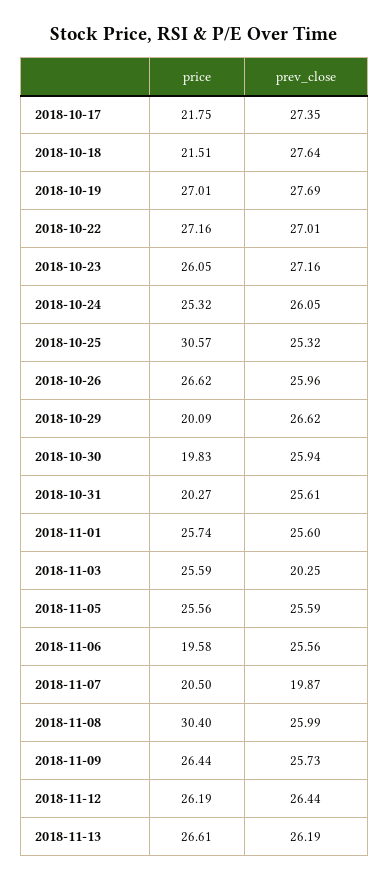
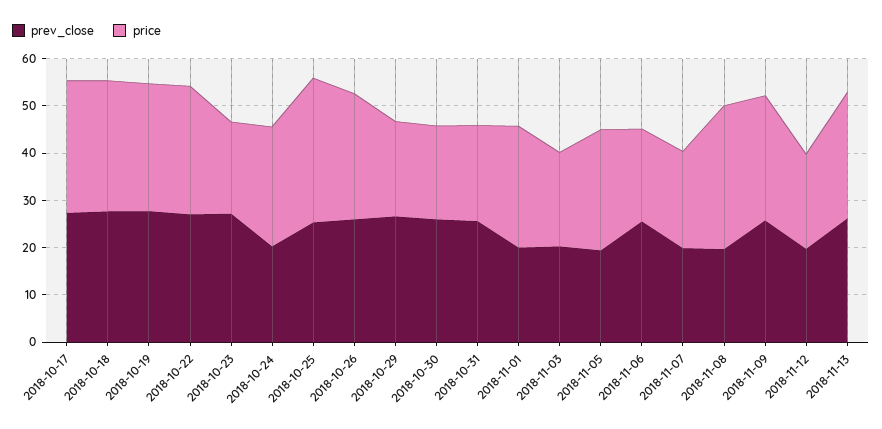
  {
    "price": {
-     "2018-10-17": 21.75,
+     "2018-10-17": 28,
-     "2018-10-18": 21.51,
+     "2018-10-18": 28,
      "2018-10-19": 27.01,
      "2018-10-22": 27.16,
-     "2018-10-23": 26.05,
+     "2018-10-23": 20,
      "2018-10-24": 25.32,
      "2018-10-25": 30.57,
      "2018-10-26": 26.62,
      "2018-10-29": 20.09,
      "2018-10-30": 19.83,
      "2018-10-31": 20.27,
      "2018-11-01": 25.74,
-     "2018-11-03": 25.59,
+     "2018-11-03": 20,
      "2018-11-05": 25.56,
      "2018-11-06": 19.58,
      "2018-11-07": 20.5,
      "2018-11-08": 30.4,
      "2018-11-09": 26.44,
-     "2018-11-12": 26.19,
+     "2018-11-12": 20,
      "2018-11-13": 26.61
    },
    "prev_close": {
      "2018-10-17": 27.35,
      "2018-10-18": 27.64,
      "2018-10-19": 27.69,
      "2018-10-22": 27.01,
      "2018-10-23": 27.16,
-     "2018-10-24": 26.05,
+     "2018-10-24": 20,
      "2018-10-25": 25.32,
      "2018-10-26": 25.96,
      "2018-10-29": 26.62,
      "2018-10-30": 25.94,
      "2018-10-31": 25.61,
-     "2018-11-01": 25.6,
+     "2018-11-01": 20,
      "2018-11-03": 20.25,
-     "2018-11-05": 25.59,
+     "2018-11-05": 20,
      "2018-11-06": 25.56,
      "2018-11-07": 19.87,
-     "2018-11-08": 25.99,
+     "2018-11-08": 20,
      "2018-11-09": 25.73,
-     "2018-11-12": 26.44,
+     "2018-11-12": 20,
      "2018-11-13": 26.19
    }
  }

